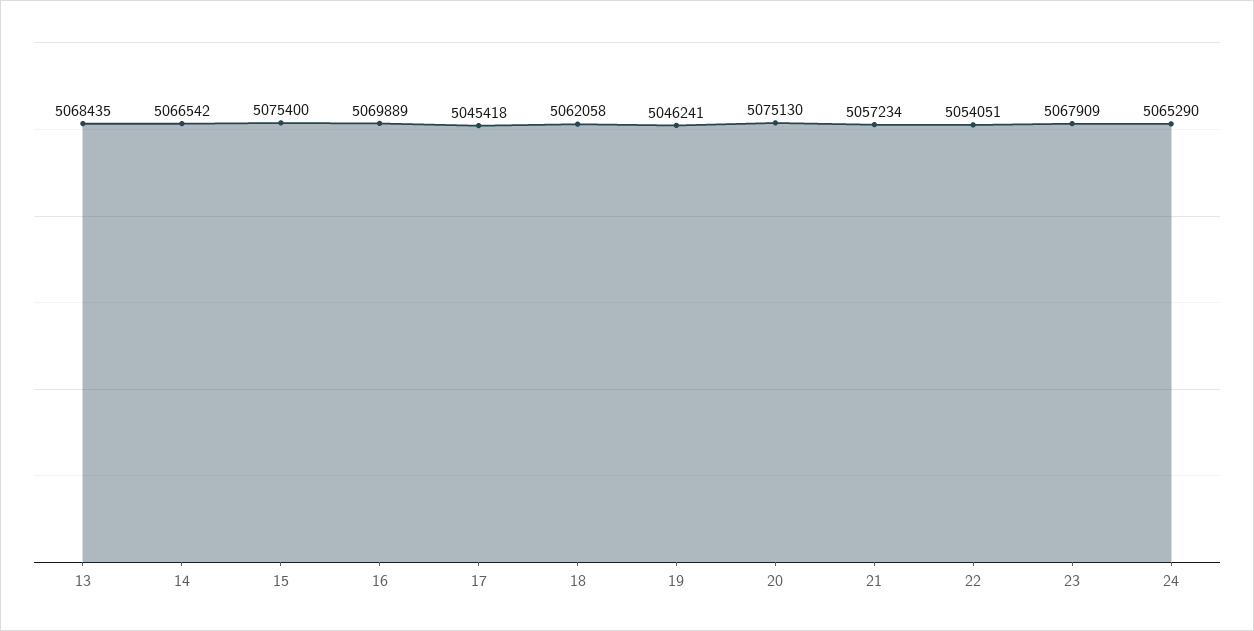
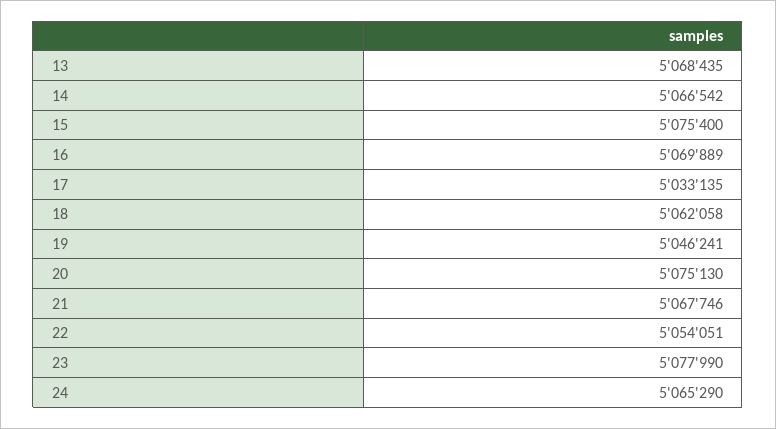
  {
    "13": 5068435,
    "14": 5066542,
    "15": 5075400,
    "16": 5069889,
-   "17": 5045418,
+   "17": 5033135,
    "18": 5062058,
    "19": 5046241,
    "20": 5075130,
-   "21": 5057234,
+   "21": 5067746,
    "22": 5054051,
-   "23": 5067909,
+   "23": 5077990,
    "24": 5065290
  }

